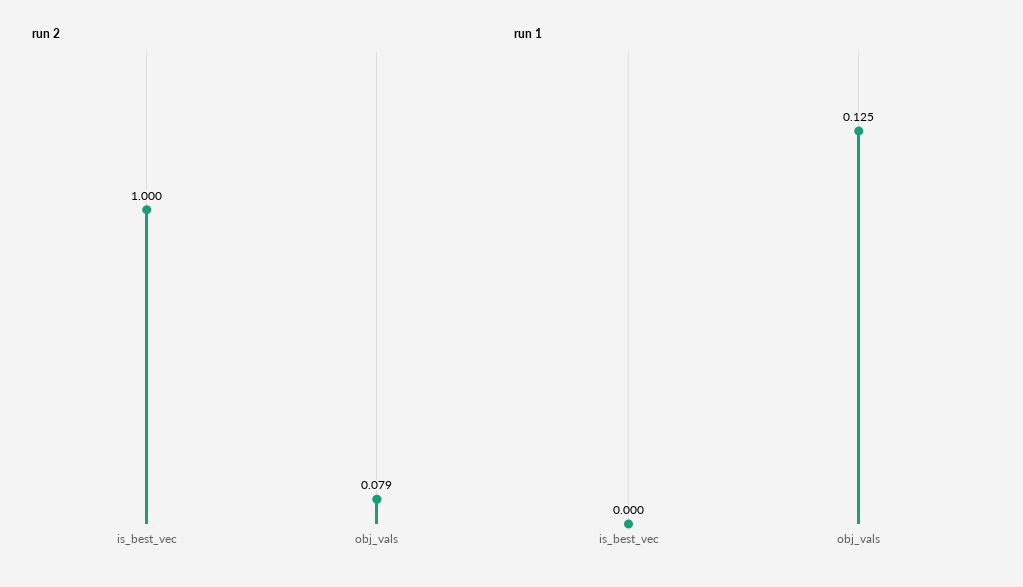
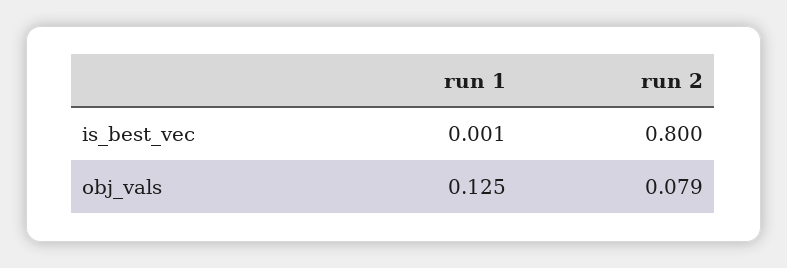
  {
    "run 2": {
-     "is_best_vec": 1,
+     "is_best_vec": 0.8,
      "obj_vals": 0.079
    },
    "run 1": {
-     "is_best_vec": 0,
+     "is_best_vec": 0.001,
      "obj_vals": 0.125
    }
  }

